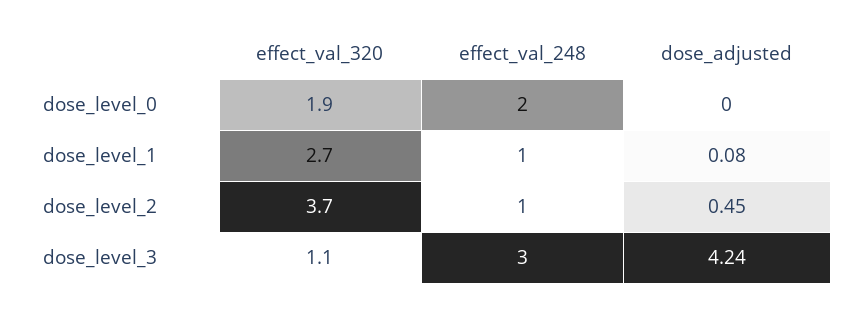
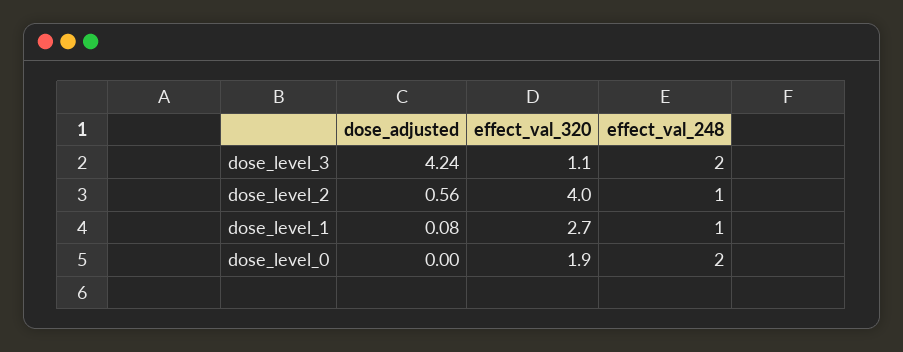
  {
    "effect_val_320": {
      "dose_level_0": 1.9,
      "dose_level_1": 2.7,
-     "dose_level_2": 3.7,
+     "dose_level_2": 4,
      "dose_level_3": 1.1
    },
    "effect_val_248": {
      "dose_level_0": 2,
      "dose_level_1": 1,
      "dose_level_2": 1,
-     "dose_level_3": 3
+     "dose_level_3": 2
    },
    "dose_adjusted": {
      "dose_level_0": 0,
      "dose_level_1": 0.08,
-     "dose_level_2": 0.45,
+     "dose_level_2": 0.56,
      "dose_level_3": 4.24
    }
  }

